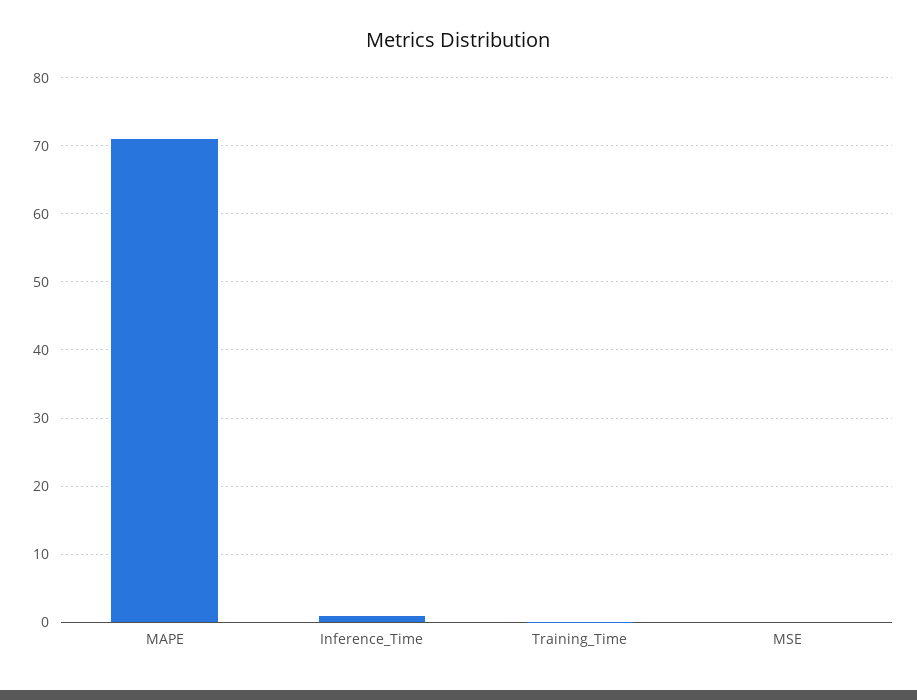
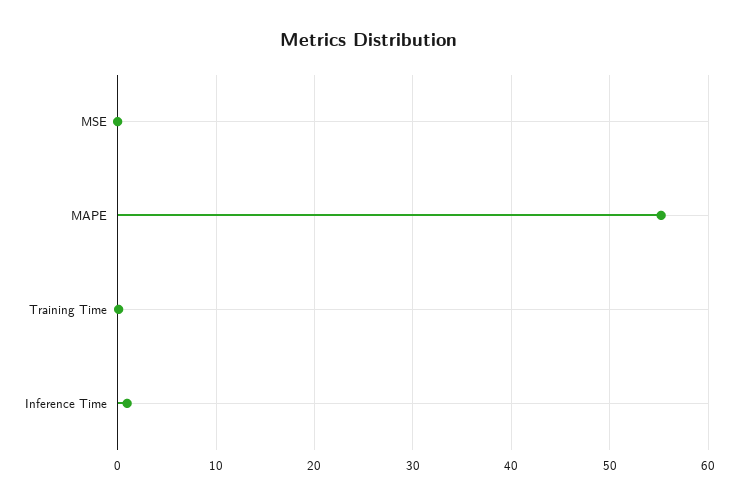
  {
-   "MAPE": 71,
+   "MAPE": 55,
    "Inference_Time": 1,
    "Training_Time": 0,
    "MSE": 0
  }

